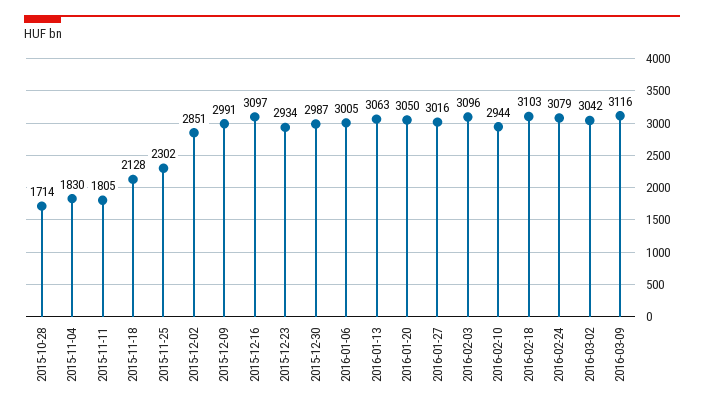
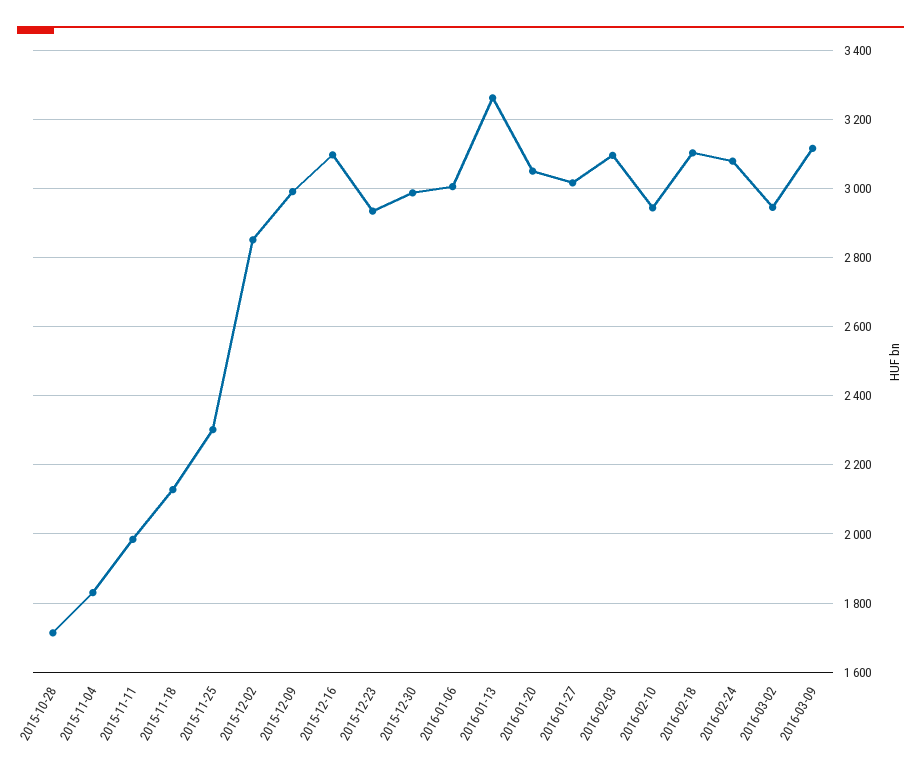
  {
    "2015-10-28": 1714,
    "2015-11-04": 1830,
-   "2015-11-11": 1805,
+   "2015-11-11": 1980,
    "2015-11-18": 2128,
    "2015-11-25": 2302,
    "2015-12-02": 2851,
    "2015-12-09": 2991,
    "2015-12-16": 3097,
    "2015-12-23": 2934,
    "2015-12-30": 2987,
    "2016-01-06": 3005,
-   "2016-01-13": 3063,
+   "2016-01-13": 3260,
    "2016-01-20": 3050,
    "2016-01-27": 3016,
    "2016-02-03": 3096,
    "2016-02-10": 2944,
    "2016-02-18": 3103,
    "2016-02-24": 3079,
-   "2016-03-02": 3042,
+   "2016-03-02": 2940,
    "2016-03-09": 3116
  }

